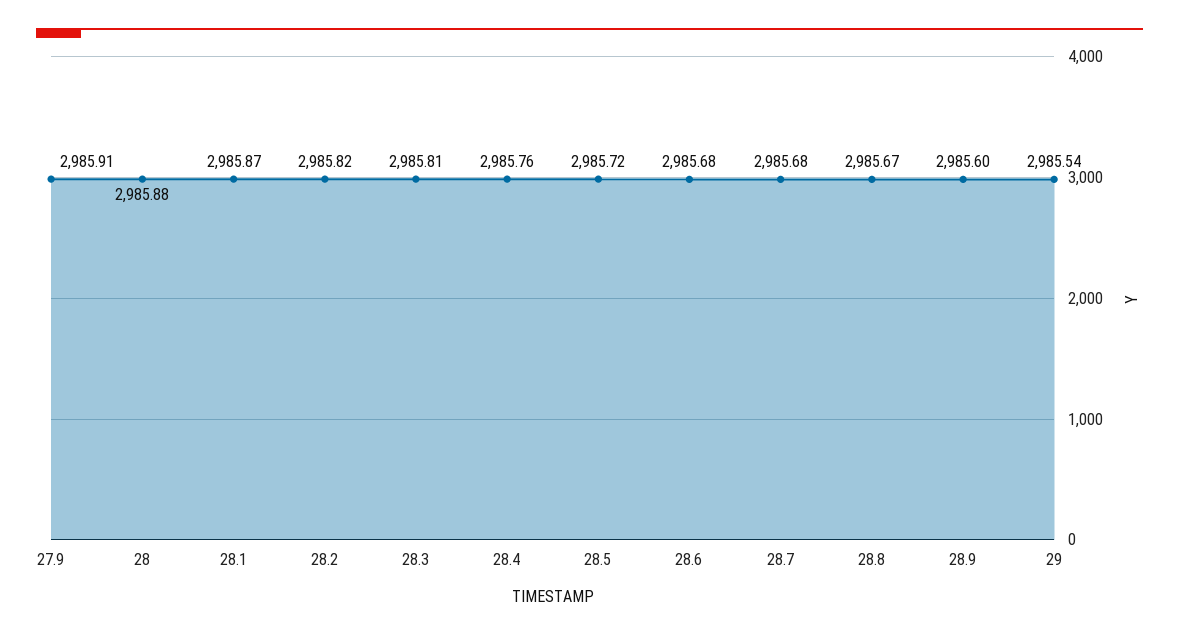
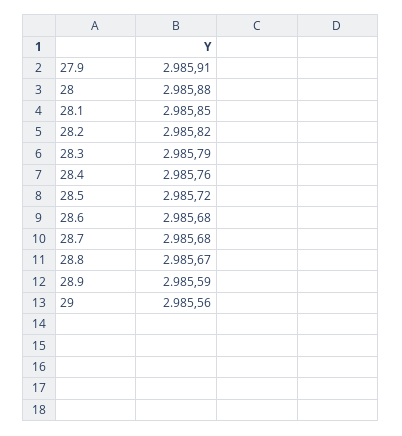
  {
    "27.9": 2985.91,
    "28": 2985.88,
-   "28.1": 2985.87,
+   "28.1": 2985.85,
    "28.2": 2985.82,
-   "28.3": 2985.81,
+   "28.3": 2985.79,
    "28.4": 2985.76,
    "28.5": 2985.72,
    "28.6": 2985.68,
    "28.7": 2985.68,
    "28.8": 2985.67,
-   "28.9": 2985.6,
+   "28.9": 2985.59,
-   "29": 2985.54
+   "29": 2985.56
  }

